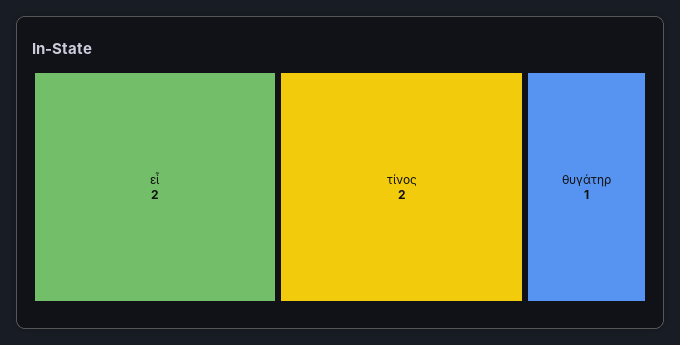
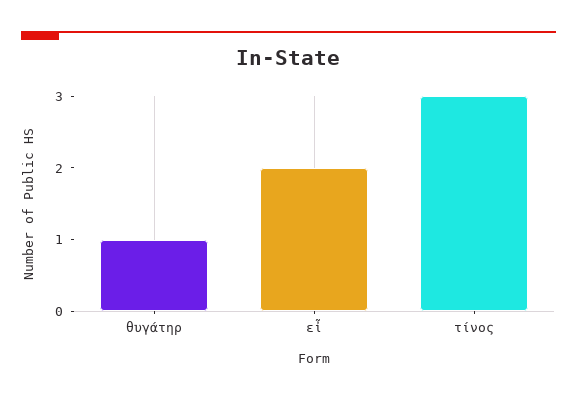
  {
    "εἶ": 2,
-   "τίνος": 2,
+   "τίνος": 3,
    "θυγάτηρ": 1
  }

